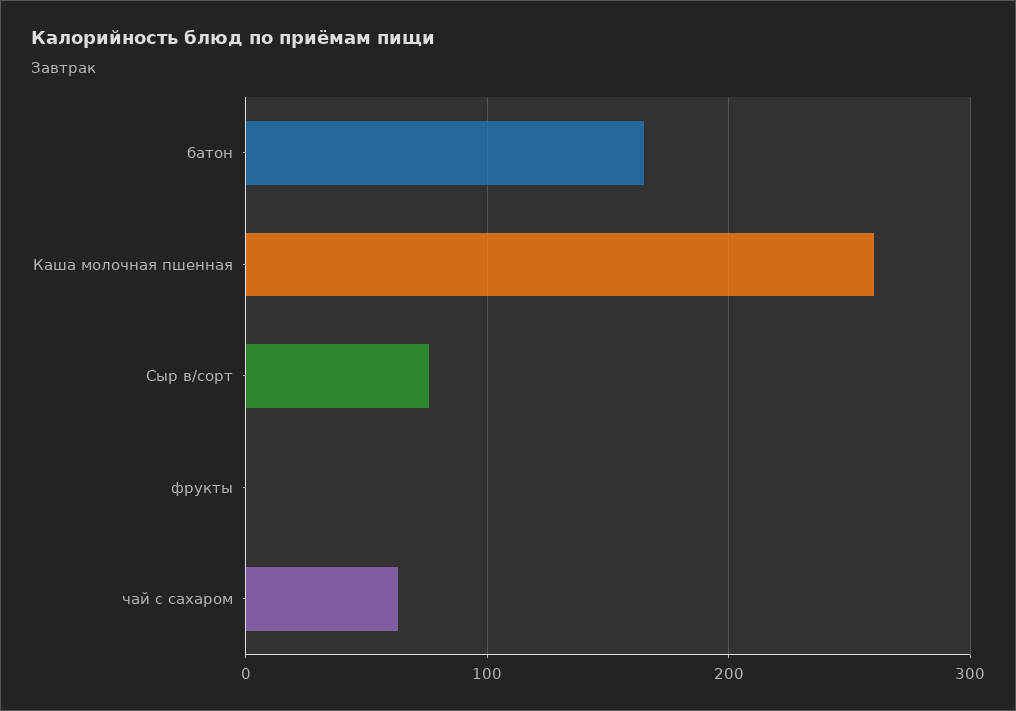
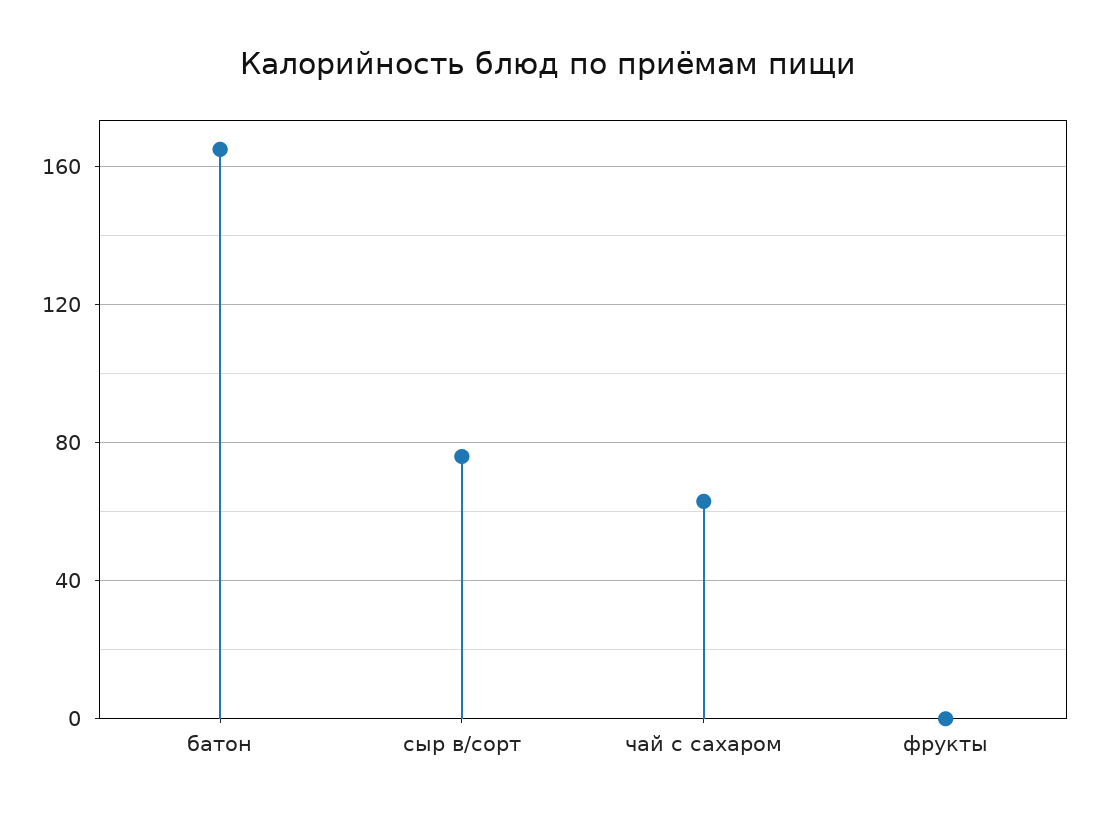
  {
    "батон": 165,
-   "Каша молочная пшенная": 260,
    "Сыр в/сорт": 75,
    "фрукты": 0,
    "чай с сахаром": 65
  }

